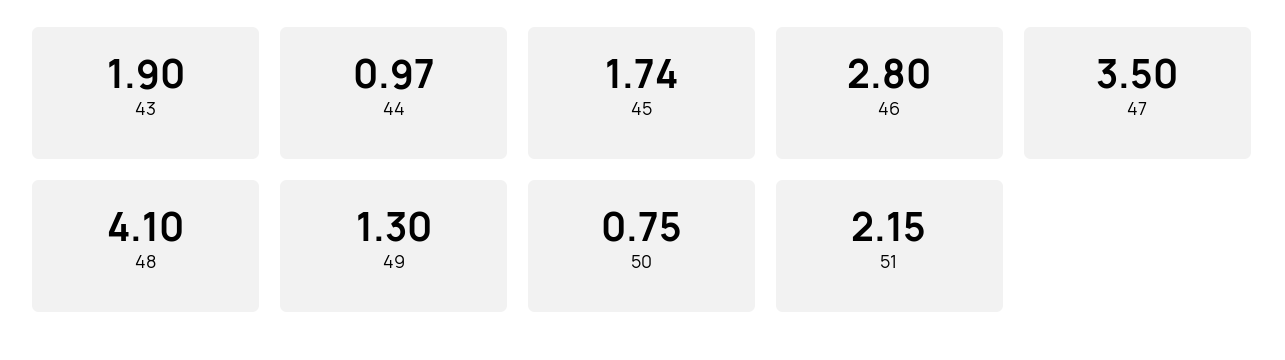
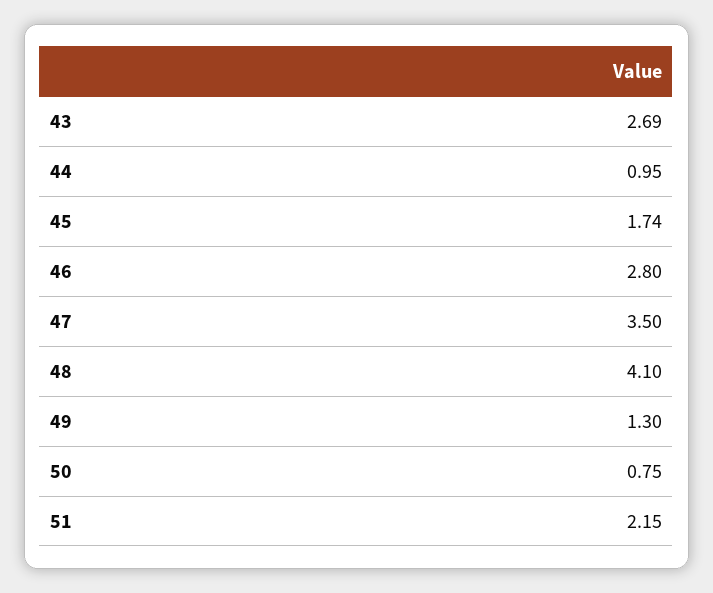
  {
-   "43": 1.9,
+   "43": 2.69,
-   "44": 0.97,
+   "44": 0.95,
    "45": 1.74,
    "46": 2.8,
    "47": 3.5,
    "48": 4.1,
    "49": 1.3,
    "50": 0.75,
    "51": 2.15
  }

